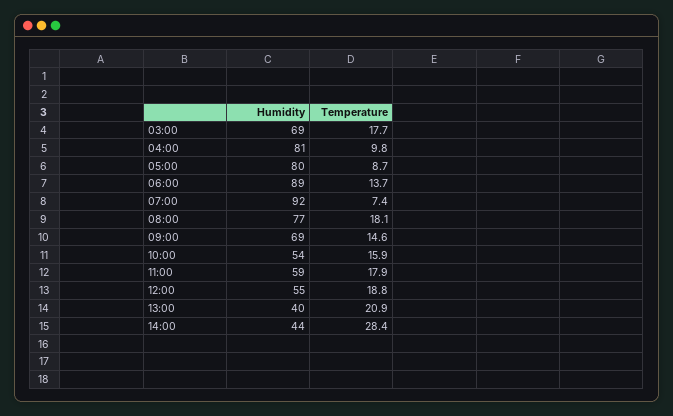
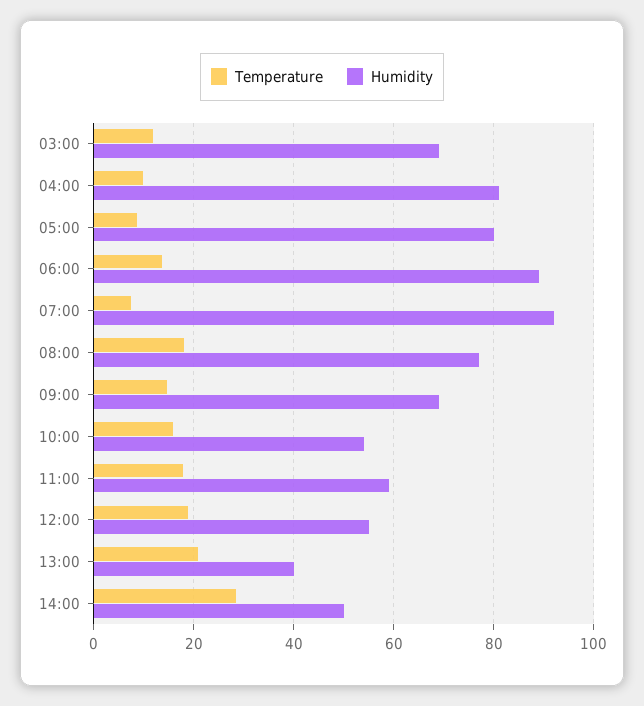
  {
    "Humidity": {
      "03:00": 69,
      "04:00": 81,
      "05:00": 80,
      "06:00": 89,
      "07:00": 92,
      "08:00": 77,
      "09:00": 69,
      "10:00": 54,
      "11:00": 59,
      "12:00": 55,
      "13:00": 40,
-     "14:00": 44
+     "14:00": 50
    },
    "Temperature": {
-     "03:00": 17.7,
+     "03:00": 12,
      "04:00": 9.8,
      "05:00": 8.7,
      "06:00": 13.7,
      "07:00": 7.4,
      "08:00": 18.1,
      "09:00": 14.6,
      "10:00": 15.9,
      "11:00": 17.9,
      "12:00": 18.8,
      "13:00": 20.9,
      "14:00": 28.4
    }
  }

